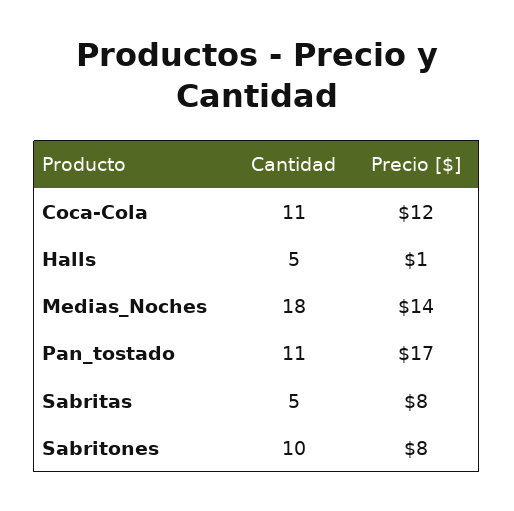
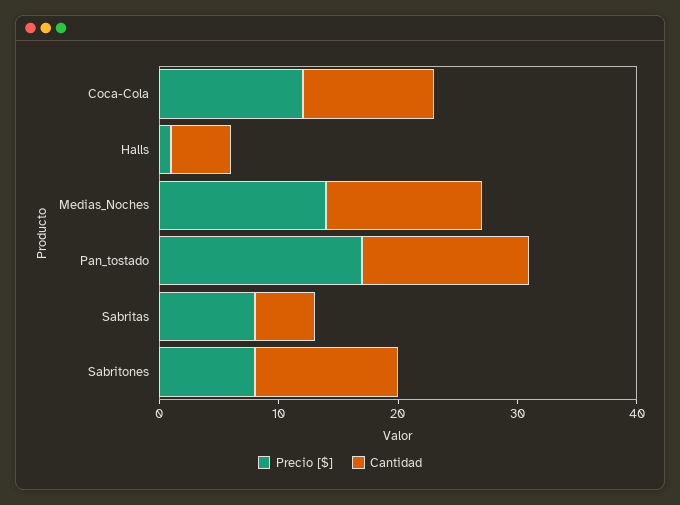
  {
    "Cantidad": {
      "Coca-Cola": 11,
      "Halls": 5,
-     "Medias_Noches": 18,
+     "Medias_Noches": 13,
-     "Pan_tostado": 11,
+     "Pan_tostado": 14,
      "Sabritas": 5,
-     "Sabritones": 10
+     "Sabritones": 12
    },
    "Precio [$]": {
      "Coca-Cola": 12,
      "Halls": 1,
      "Medias_Noches": 14,
      "Pan_tostado": 17,
      "Sabritas": 8,
      "Sabritones": 8
    }
  }

